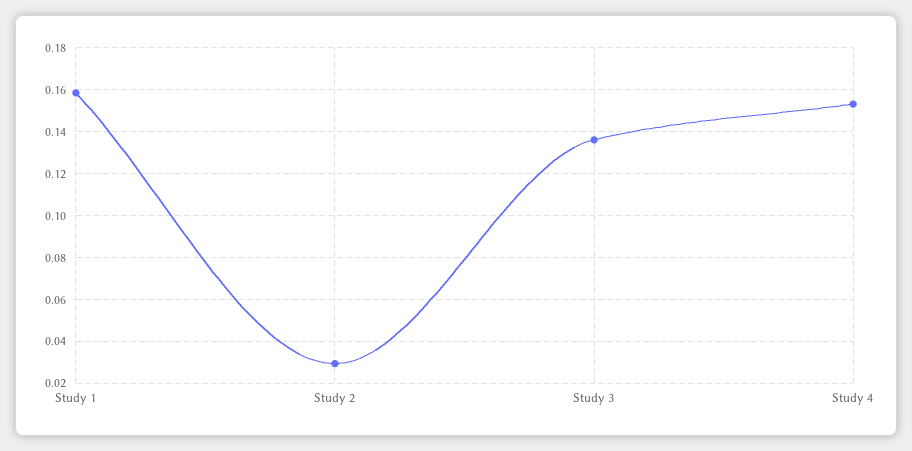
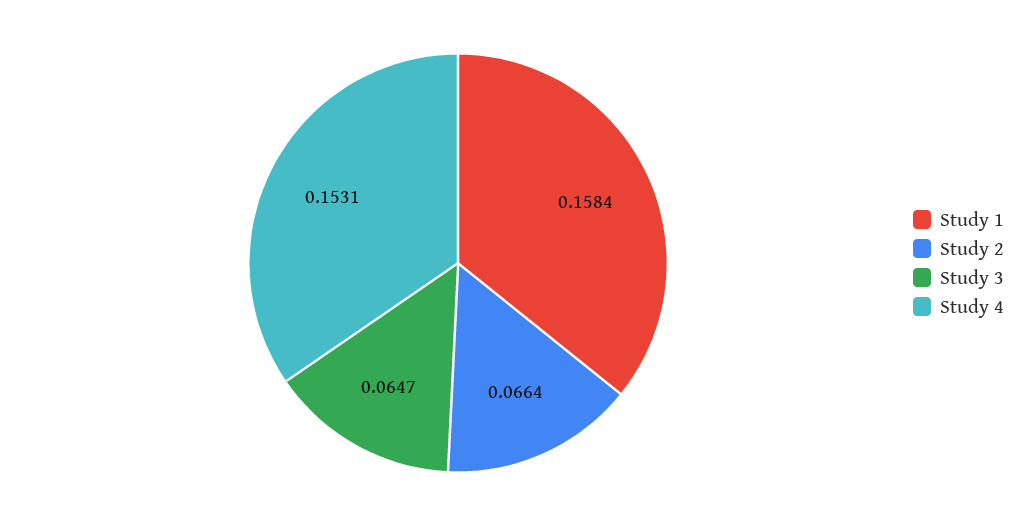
  {
    "Study 1": 0.1584,
-   "Study 2": 0.03,
+   "Study 2": 0.0664,
-   "Study 3": 0.135,
+   "Study 3": 0.0647,
    "Study 4": 0.1531
  }

